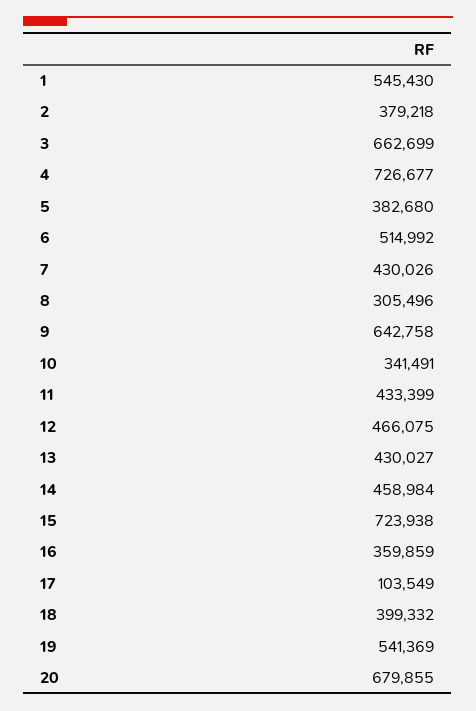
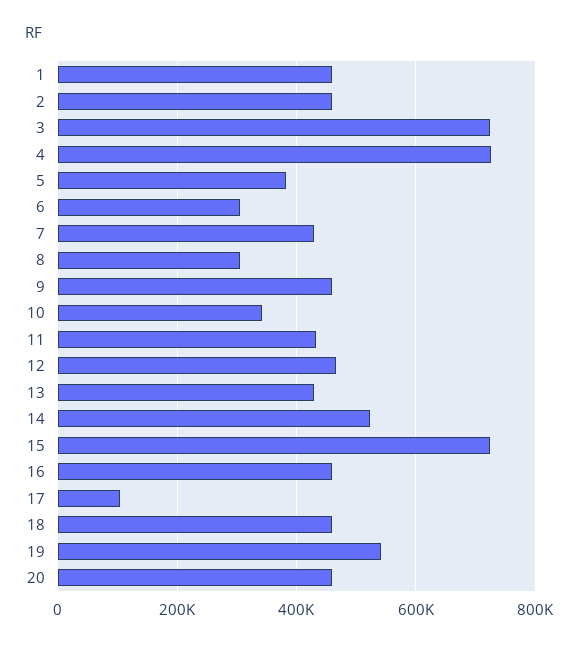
  {
-   "1": 545430,
+   "1": 460000,
-   "2": 379218,
+   "2": 460000,
-   "3": 662699,
+   "3": 720000,
    "4": 726677,
    "5": 382680,
-   "6": 514992,
+   "6": 300000,
    "7": 430026,
    "8": 305496,
-   "9": 642758,
+   "9": 460000,
    "10": 341491,
    "11": 433399,
    "12": 466075,
    "13": 430027,
-   "14": 458984,
+   "14": 520000,
    "15": 723938,
-   "16": 359859,
+   "16": 460000,
    "17": 103549,
-   "18": 399332,
+   "18": 460000,
    "19": 541369,
-   "20": 679855
+   "20": 460000
  }

